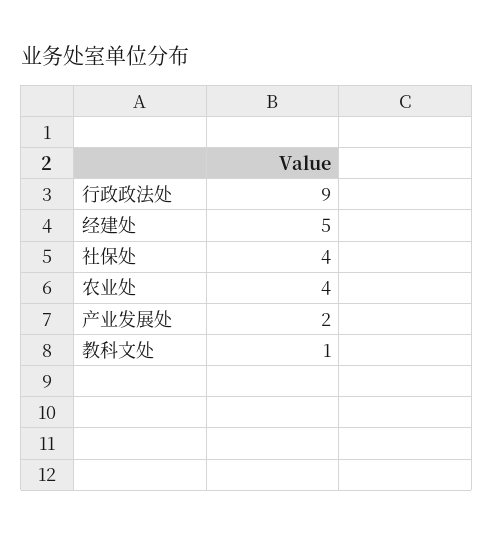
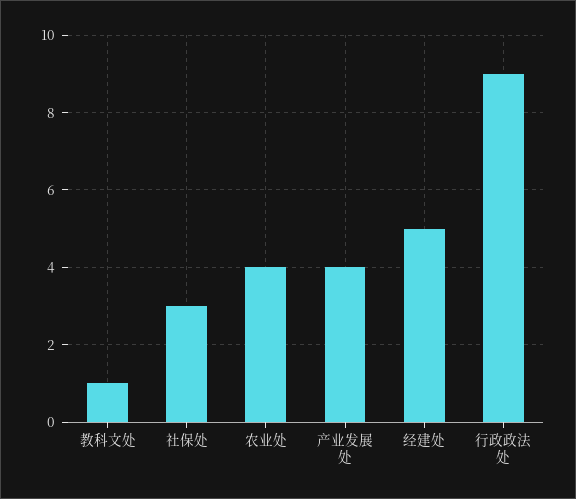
  {
    "行政政法处": 9,
    "经建处": 5,
-   "社保处": 4,
+   "社保处": 3,
    "农业处": 4,
-   "产业发展处": 2,
+   "产业发展处": 4,
    "教科文处": 1
  }

